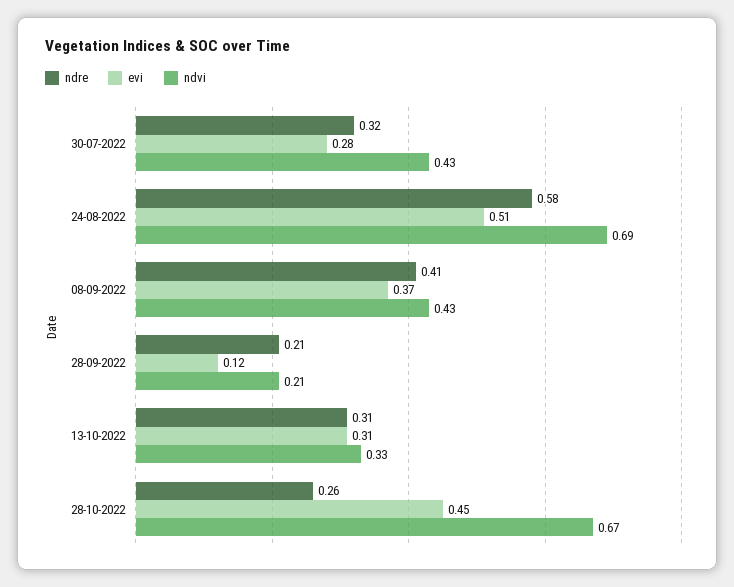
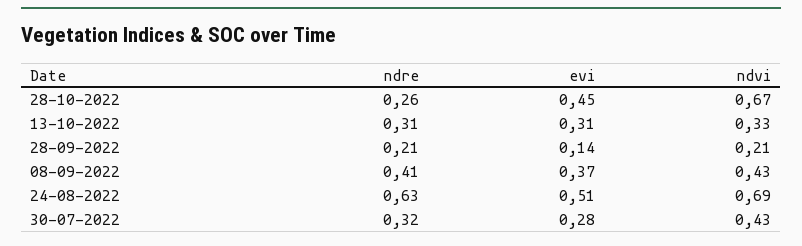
  {
    "ndre": {
      "30-07-2022": 0.32,
-     "24-08-2022": 0.58,
+     "24-08-2022": 0.63,
      "08-09-2022": 0.41,
      "28-09-2022": 0.21,
      "13-10-2022": 0.31,
      "28-10-2022": 0.26
    },
    "evi": {
      "30-07-2022": 0.28,
      "24-08-2022": 0.51,
      "08-09-2022": 0.37,
-     "28-09-2022": 0.12,
+     "28-09-2022": 0.14,
      "13-10-2022": 0.31,
      "28-10-2022": 0.45
    },
    "ndvi": {
      "30-07-2022": 0.43,
      "24-08-2022": 0.69,
      "08-09-2022": 0.43,
      "28-09-2022": 0.21,
      "13-10-2022": 0.33,
      "28-10-2022": 0.67
    }
  }

